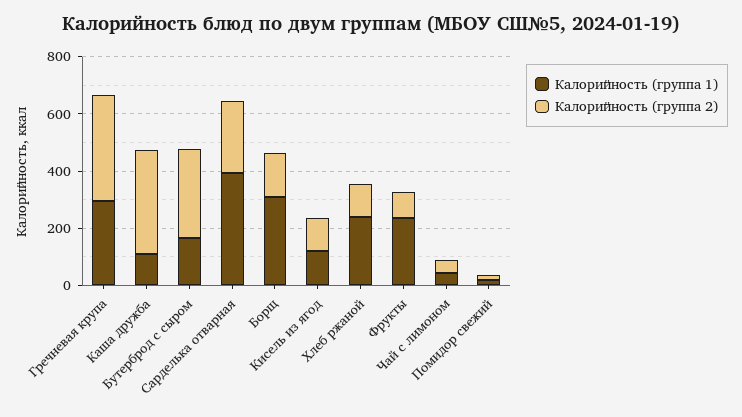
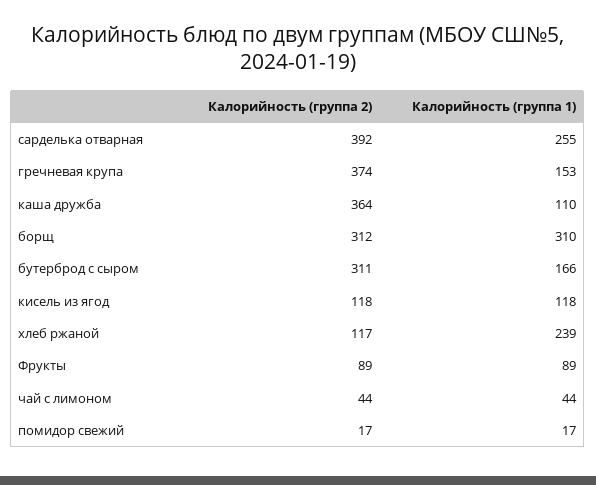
  {
    "Калорийность (группа 1)": {
-     "Гречневая крупа": 300,
+     "Гречневая крупа": 153,
      "Каша дружба": 110,
      "Бутерброд с сыром": 166,
-     "Сарделька отварная": 400,
+     "Сарделька отварная": 255,
      "Борщ": 310,
      "Кисель из ягод": 118,
      "Хлеб ржаной": 239,
-     "Фрукты": 250,
+     "Фрукты": 89,
      "Чай с лимоном": 44,
      "Помидор свежий": 17
    },
    "Калорийность (группа 2)": {
      "Гречневая крупа": 374,
      "Каша дружба": 364,
      "Бутерброд с сыром": 311,
-     "Сарделька отварная": 250,
+     "Сарделька отварная": 392,
-     "Борщ": 150,
+     "Борщ": 312,
      "Кисель из ягод": 118,
      "Хлеб ржаной": 117,
      "Фрукты": 89,
      "Чай с лимоном": 44,
      "Помидор свежий": 17
    }
  }

